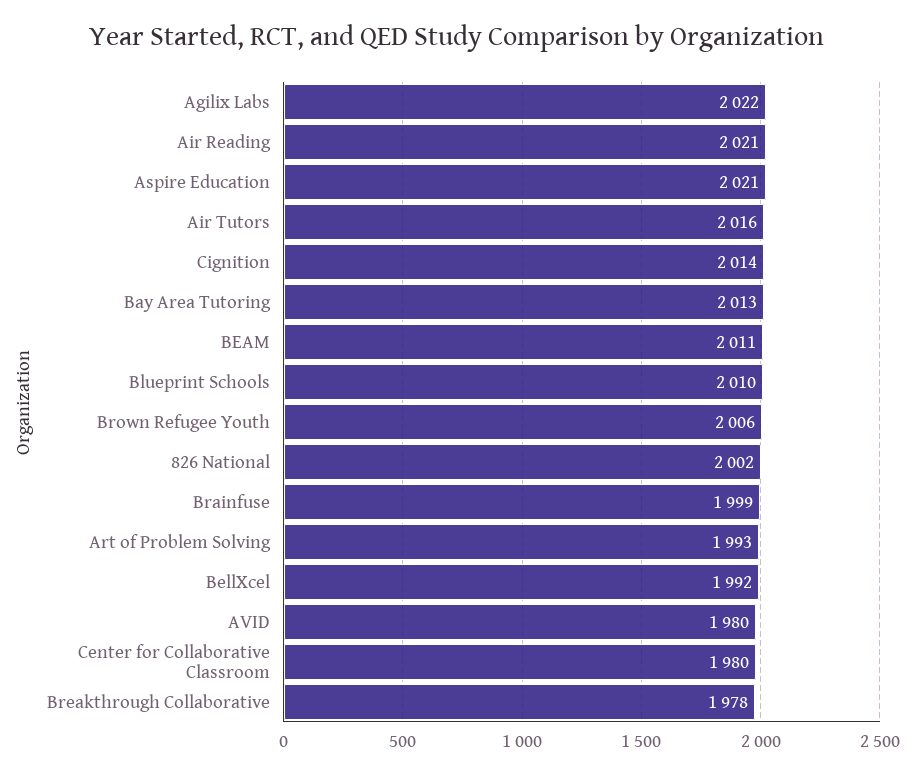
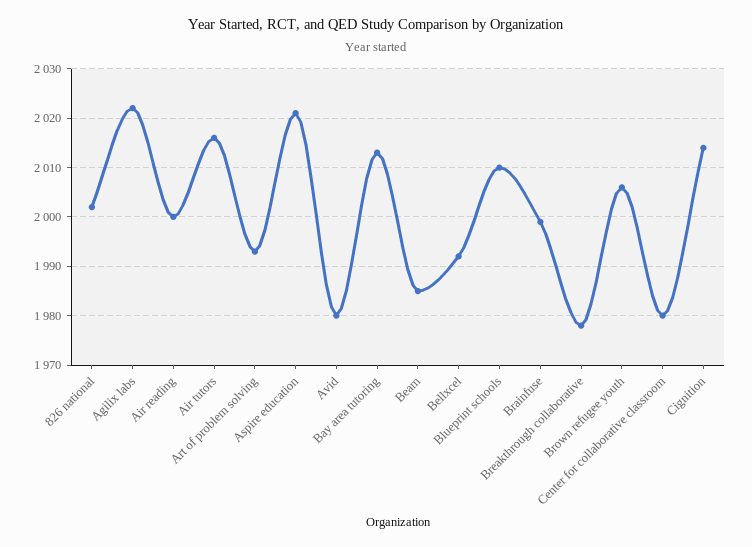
  {
    "Agilix Labs": 2022,
-   "Air Reading": 2021,
+   "Air Reading": 2000,
    "Aspire Education": 2021,
    "Air Tutors": 2016,
    "Cignition": 2014,
    "Bay Area Tutoring": 2013,
-   "BEAM": 2011,
+   "BEAM": 1985,
    "Blueprint Schools": 2010,
    "Brown Refugee Youth": 2006,
    "826 National": 2002,
    "Brainfuse": 1999,
    "Art of Problem Solving": 1993,
    "BellXcel": 1992,
    "AVID": 1980,
    "Center for Collaborative Classroom": 1980,
    "Breakthrough Collaborative": 1978
  }

